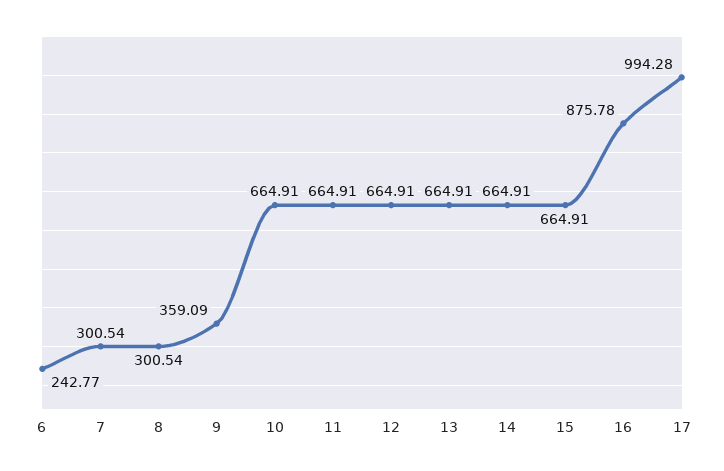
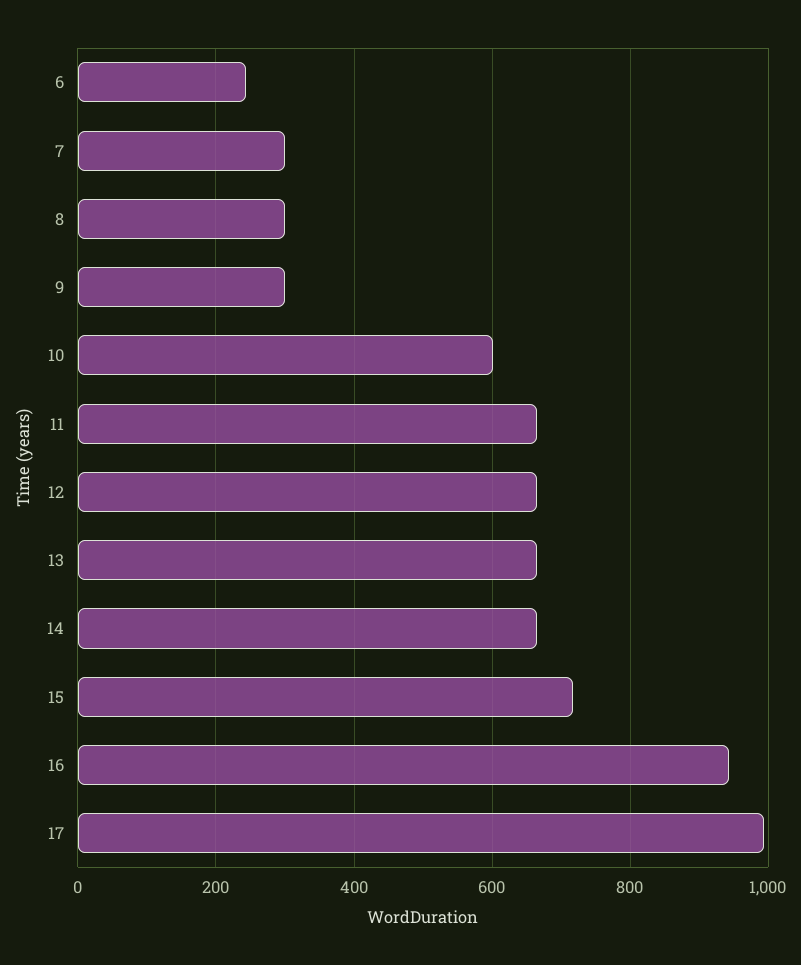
  {
    "6": 242.77,
    "7": 300.54,
    "8": 300.54,
-   "9": 359.09,
+   "9": 300,
-   "10": 664.91,
+   "10": 600,
    "11": 664.91,
    "12": 664.91,
    "13": 664.91,
    "14": 664.91,
-   "15": 664.91,
+   "15": 720,
-   "16": 875.78,
+   "16": 940,
    "17": 994.28
  }

